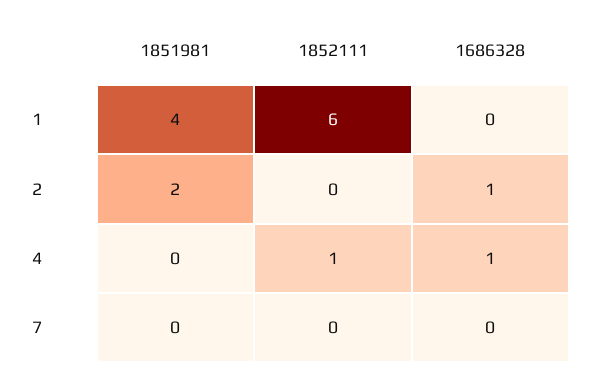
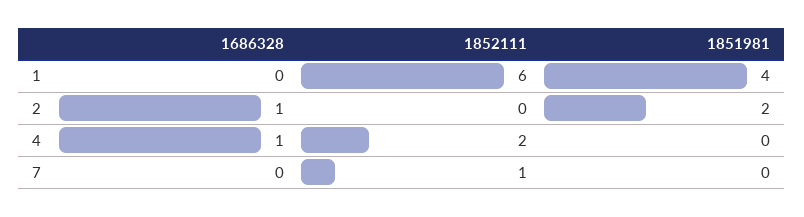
  {
    "1851981": {
      "1": 4,
      "2": 2,
      "4": 0,
      "7": 0
    },
    "1852111": {
      "1": 6,
      "2": 0,
-     "4": 1,
+     "4": 2,
-     "7": 0
+     "7": 1
    },
    "1686328": {
      "1": 0,
      "2": 1,
      "4": 1,
      "7": 0
    }
  }

